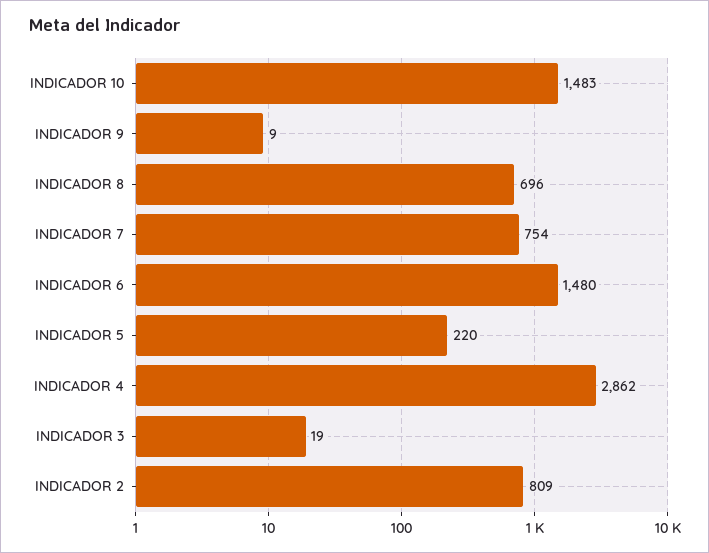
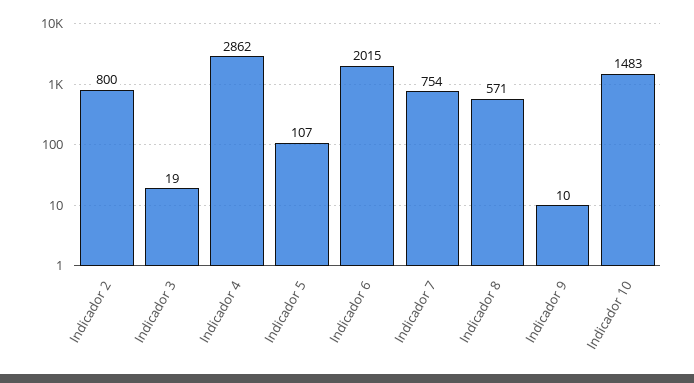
  {
    "INDICADOR 10": 1483,
-   "INDICADOR 9": 9,
+   "INDICADOR 9": 10,
-   "INDICADOR 8": 696,
+   "INDICADOR 8": 571,
    "INDICADOR 7": 754,
-   "INDICADOR 6": 1480,
+   "INDICADOR 6": 2015,
-   "INDICADOR 5": 220,
+   "INDICADOR 5": 107,
    "INDICADOR 4": 2862,
    "INDICADOR 3": 19,
-   "INDICADOR 2": 809
+   "INDICADOR 2": 800
  }

